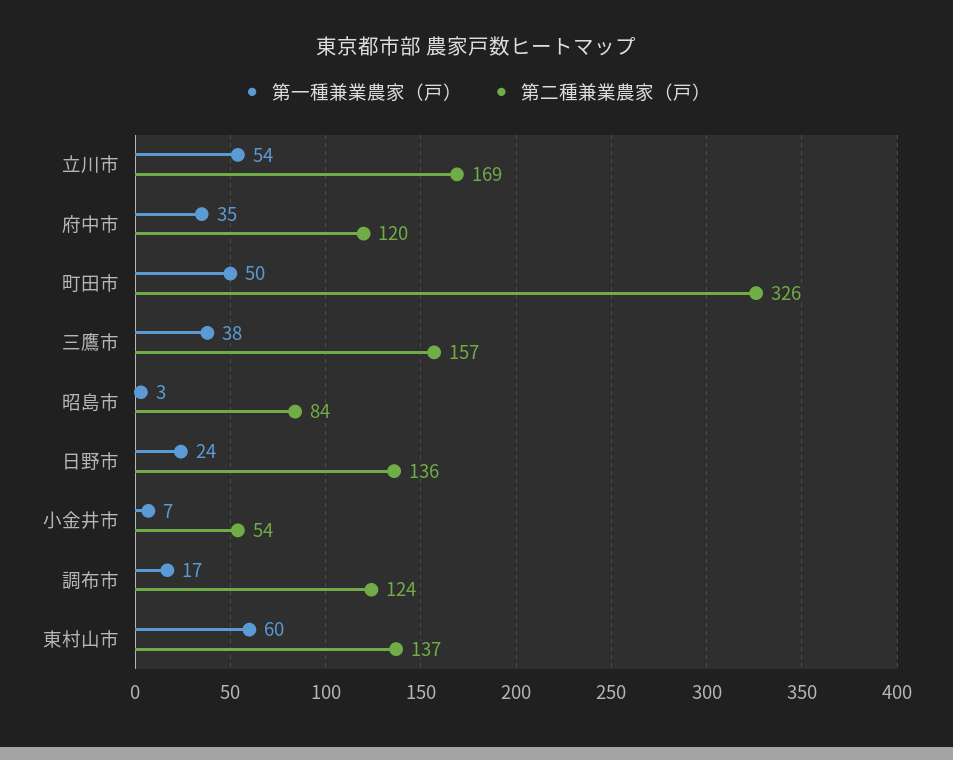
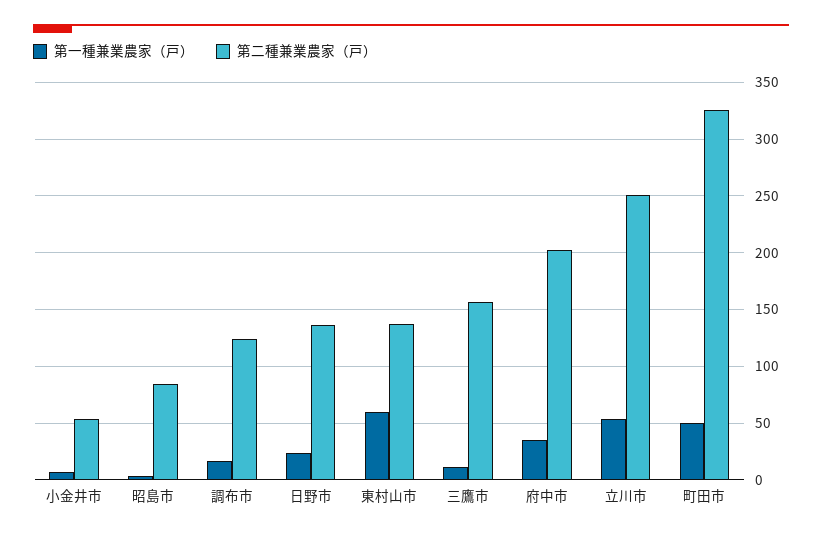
  {
    "第一種兼業農家（戸）": {
      "立川市": 54,
      "府中市": 35,
      "町田市": 50,
-     "三鷹市": 38,
+     "三鷹市": 10,
      "昭島市": 3,
      "日野市": 24,
      "小金井市": 7,
      "調布市": 17,
      "東村山市": 60
    },
    "第二種兼業農家（戸）": {
-     "立川市": 169,
+     "立川市": 250,
-     "府中市": 120,
+     "府中市": 200,
      "町田市": 326,
      "三鷹市": 157,
      "昭島市": 84,
      "日野市": 136,
      "小金井市": 54,
      "調布市": 124,
      "東村山市": 137
    }
  }

